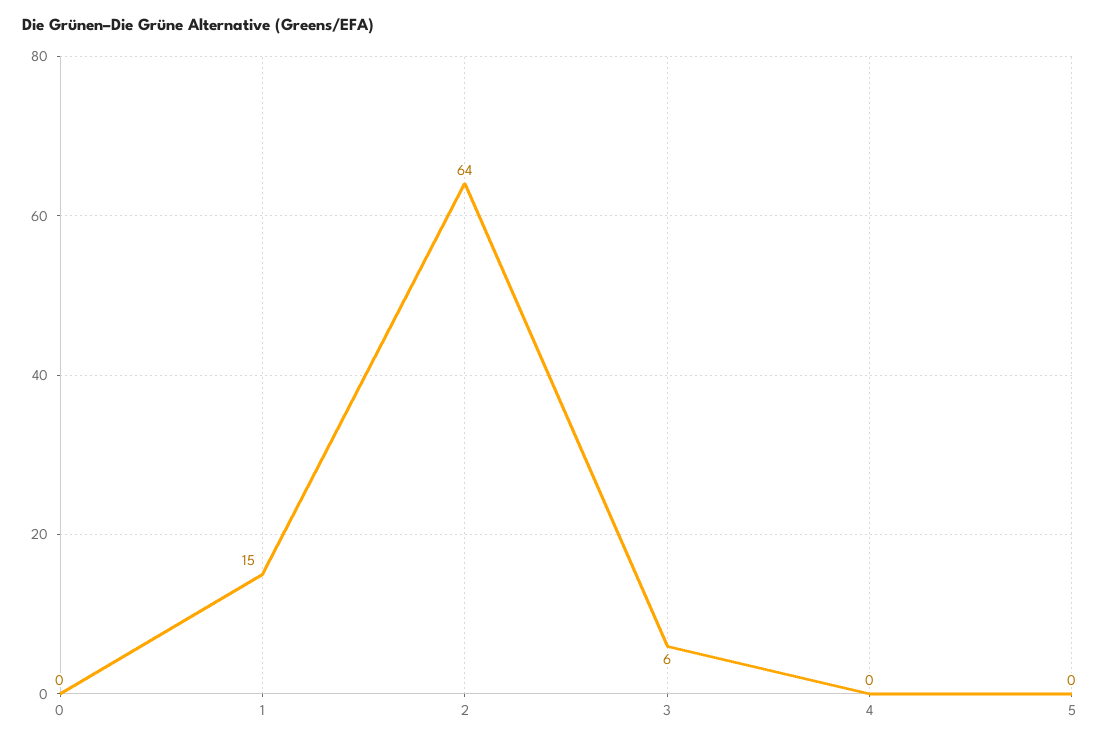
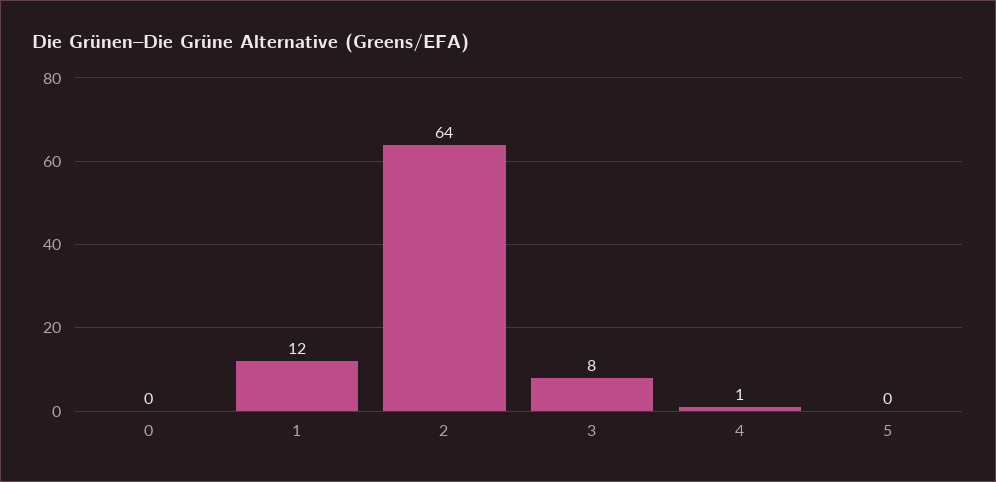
  {
    "0": 0,
-   "1": 15,
+   "1": 12,
    "2": 64,
-   "3": 6,
+   "3": 8,
-   "4": 0,
+   "4": 1,
    "5": 0
  }

